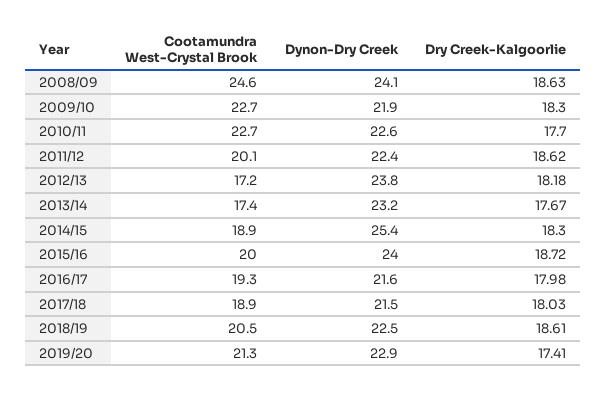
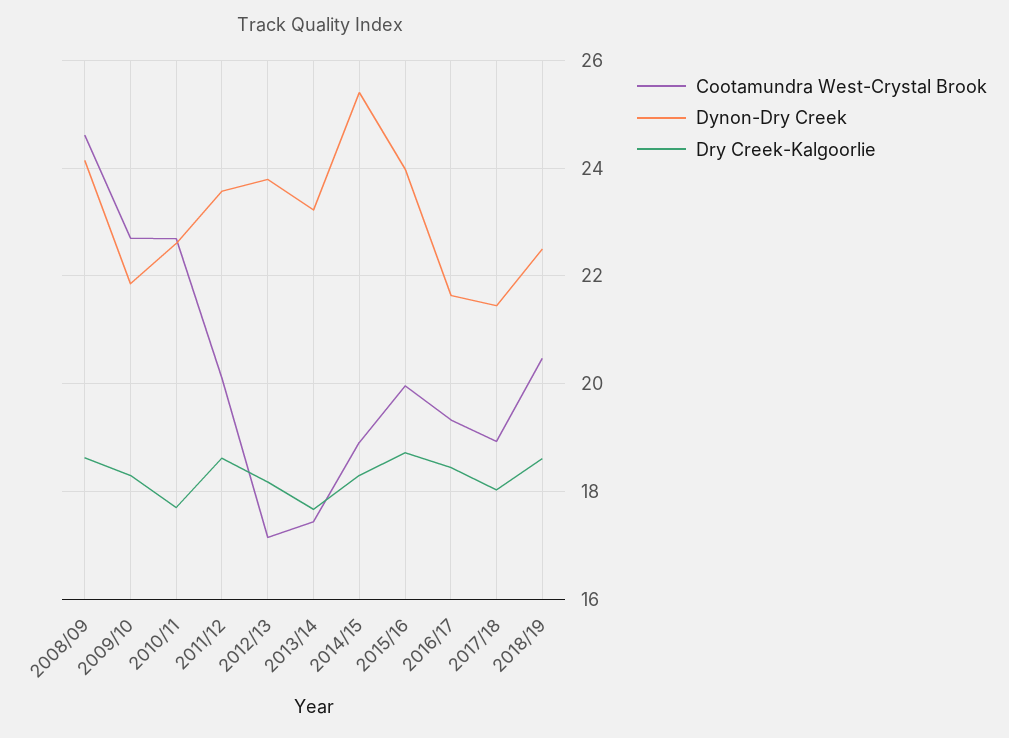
  {
    "Cootamundra West-Crystal Brook": {
      "2008/09": 24.6,
      "2009/10": 22.7,
      "2010/11": 22.7,
      "2011/12": 20.1,
      "2012/13": 17.2,
      "2013/14": 17.4,
      "2014/15": 18.9,
      "2015/16": 20,
      "2016/17": 19.3,
      "2017/18": 18.9,
-     "2018/19": 20.5,
+     "2018/19": 20.5
-     "2019/20": 21.3
    },
    "Dynon-Dry Creek": {
      "2008/09": 24.1,
      "2009/10": 21.9,
      "2010/11": 22.6,
-     "2011/12": 22.4,
+     "2011/12": 23.6,
      "2012/13": 23.8,
      "2013/14": 23.2,
      "2014/15": 25.4,
      "2015/16": 24,
      "2016/17": 21.6,
      "2017/18": 21.5,
-     "2018/19": 22.5,
+     "2018/19": 22.5
-     "2019/20": 22.9
    },
    "Dry Creek-Kalgoorlie": {
      "2008/09": 18.63,
      "2009/10": 18.3,
      "2010/11": 17.7,
      "2011/12": 18.62,
      "2012/13": 18.18,
      "2013/14": 17.67,
      "2014/15": 18.3,
      "2015/16": 18.72,
-     "2016/17": 17.98,
+     "2016/17": 18.4,
      "2017/18": 18.03,
-     "2018/19": 18.61,
+     "2018/19": 18.61
-     "2019/20": 17.41
    }
  }

